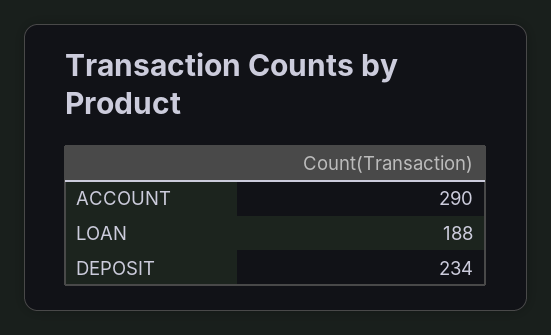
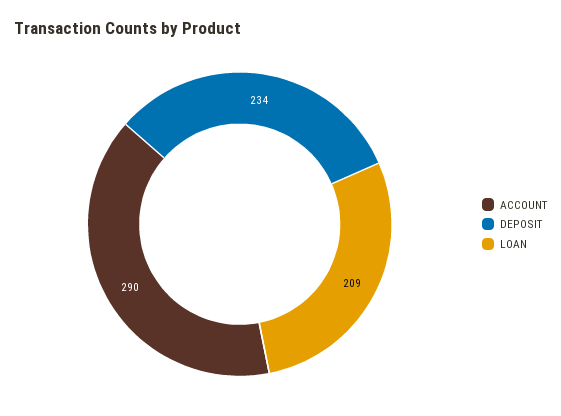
  {
    "ACCOUNT": 290,
-   "LOAN": 188,
+   "LOAN": 209,
    "DEPOSIT": 234
  }

